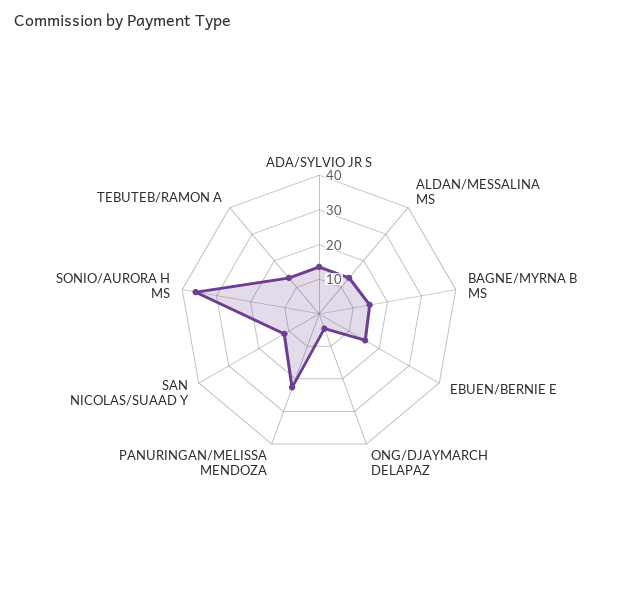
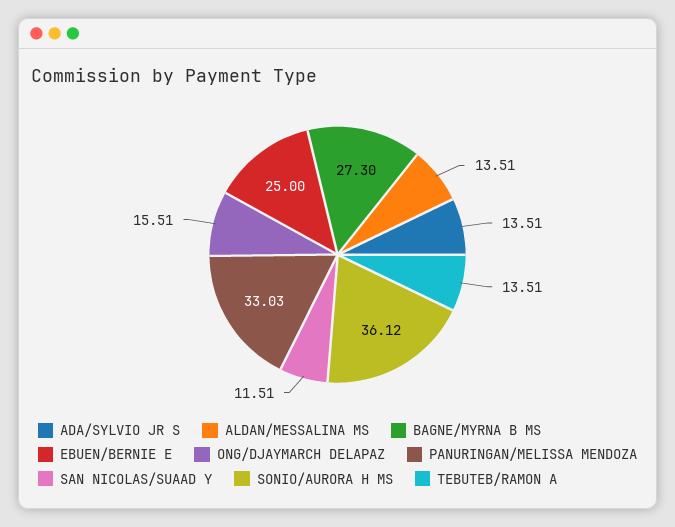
  {
    "ADA/SYLVIO JR S": 13.51,
    "ALDAN/MESSALINA MS": 13.51,
-   "BAGNE/MYRNA B MS": 15,
+   "BAGNE/MYRNA B MS": 27.3,
-   "EBUEN/BERNIE E": 15,
+   "EBUEN/BERNIE E": 25,
-   "ONG/DJAYMARCH DELAPAZ": 5,
+   "ONG/DJAYMARCH DELAPAZ": 15.51,
-   "PANURINGAN/MELISSA MENDOZA": 22.5,
+   "PANURINGAN/MELISSA MENDOZA": 33.03,
    "SAN NICOLAS/SUAAD Y": 11.51,
    "SONIO/AURORA H MS": 36.12,
    "TEBUTEB/RAMON A": 13.51
  }

